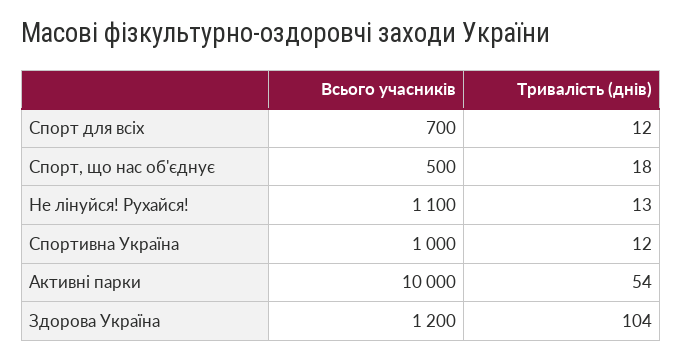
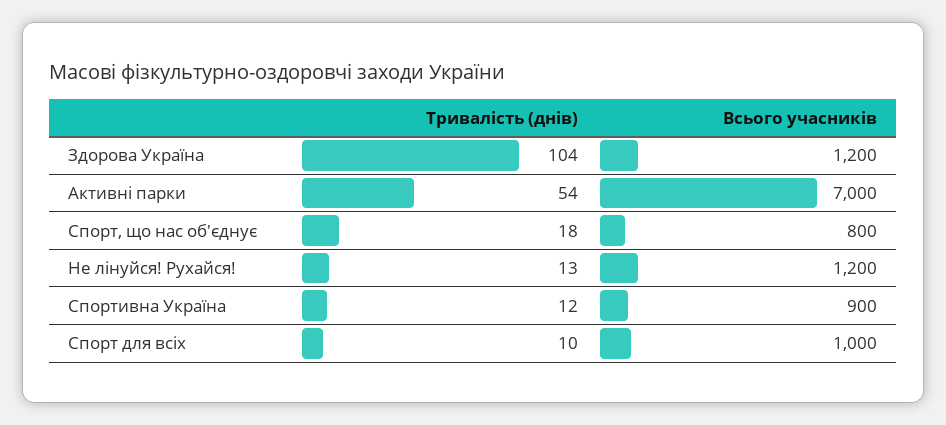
  {
    "Всього учасників": {
-     "Спорт для всіх": 700,
+     "Спорт для всіх": 1000,
-     "Спорт, що нас об'єднує": 500,
+     "Спорт, що нас об'єднує": 800,
-     "Не лінуйся! Рухайся!": 1100,
+     "Не лінуйся! Рухайся!": 1200,
-     "Спортивна Україна": 1000,
+     "Спортивна Україна": 900,
-     "Активні парки": 10000,
+     "Активні парки": 7000,
      "Здорова Україна": 1200
    },
    "Тривалість (днів)": {
-     "Спорт для всіх": 12,
+     "Спорт для всіх": 10,
      "Спорт, що нас об'єднує": 18,
      "Не лінуйся! Рухайся!": 13,
      "Спортивна Україна": 12,
      "Активні парки": 54,
      "Здорова Україна": 104
    }
  }

